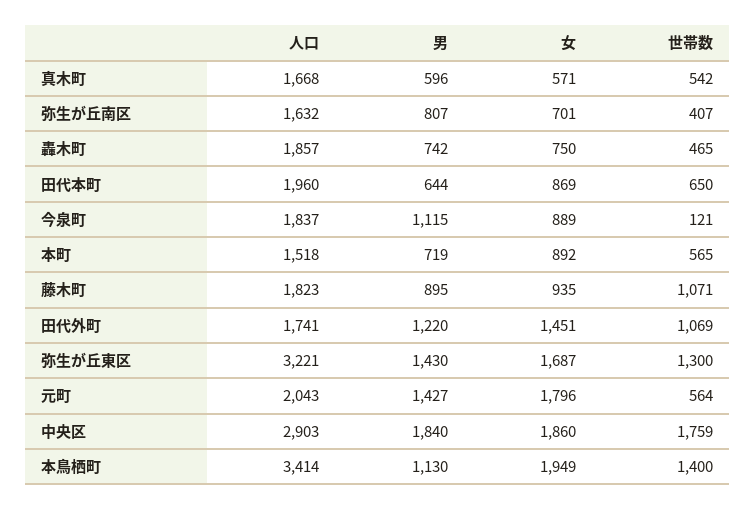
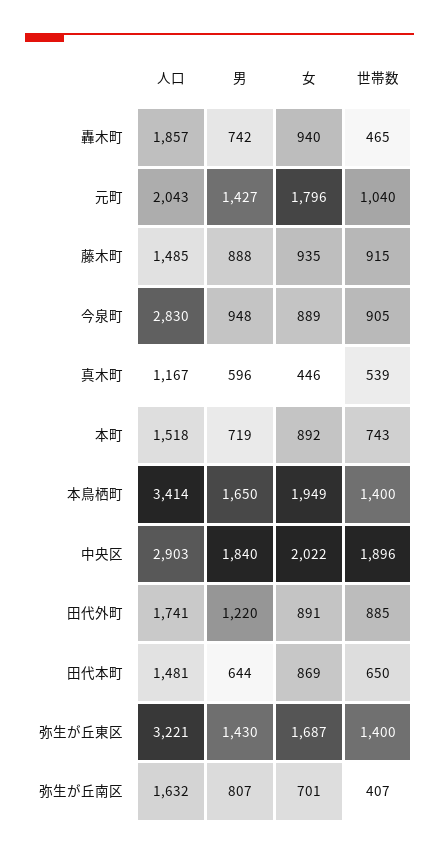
  {
    "人口": {
-     "真木町": 1668,
+     "真木町": 1167,
      "弥生が丘南区": 1632,
      "轟木町": 1857,
-     "田代本町": 1960,
+     "田代本町": 1481,
-     "今泉町": 1837,
+     "今泉町": 2830,
      "本町": 1518,
-     "藤木町": 1823,
+     "藤木町": 1485,
      "田代外町": 1741,
      "弥生が丘東区": 3221,
      "元町": 2043,
      "中央区": 2903,
      "本鳥栖町": 3414
    },
    "男": {
      "真木町": 596,
      "弥生が丘南区": 807,
      "轟木町": 742,
      "田代本町": 644,
-     "今泉町": 1115,
+     "今泉町": 948,
      "本町": 719,
-     "藤木町": 895,
+     "藤木町": 888,
      "田代外町": 1220,
      "弥生が丘東区": 1430,
      "元町": 1427,
      "中央区": 1840,
-     "本鳥栖町": 1130
+     "本鳥栖町": 1650
    },
    "女": {
-     "真木町": 571,
+     "真木町": 446,
      "弥生が丘南区": 701,
-     "轟木町": 750,
+     "轟木町": 940,
      "田代本町": 869,
      "今泉町": 889,
      "本町": 892,
      "藤木町": 935,
-     "田代外町": 1451,
+     "田代外町": 891,
      "弥生が丘東区": 1687,
      "元町": 1796,
-     "中央区": 1860,
+     "中央区": 2022,
      "本鳥栖町": 1949
    },
    "世帯数": {
-     "真木町": 542,
+     "真木町": 539,
      "弥生が丘南区": 407,
      "轟木町": 465,
      "田代本町": 650,
-     "今泉町": 121,
+     "今泉町": 905,
-     "本町": 565,
+     "本町": 743,
-     "藤木町": 1071,
+     "藤木町": 915,
-     "田代外町": 1069,
+     "田代外町": 885,
-     "弥生が丘東区": 1300,
+     "弥生が丘東区": 1400,
-     "元町": 564,
+     "元町": 1040,
-     "中央区": 1759,
+     "中央区": 1896,
      "本鳥栖町": 1400
    }
  }

